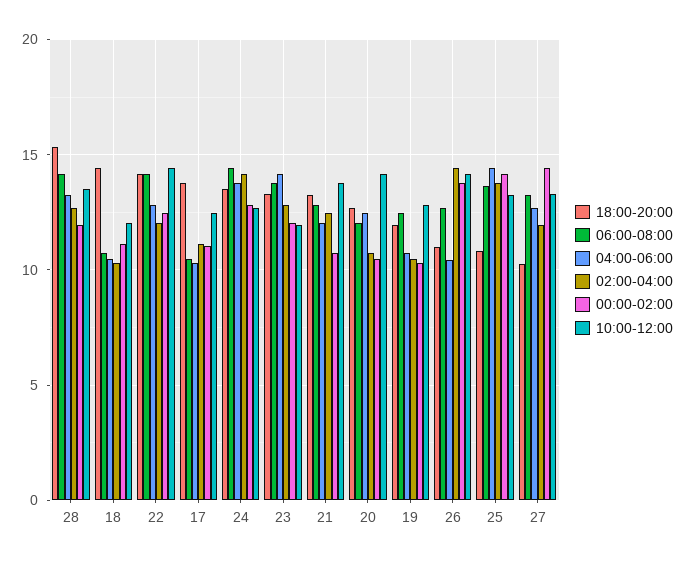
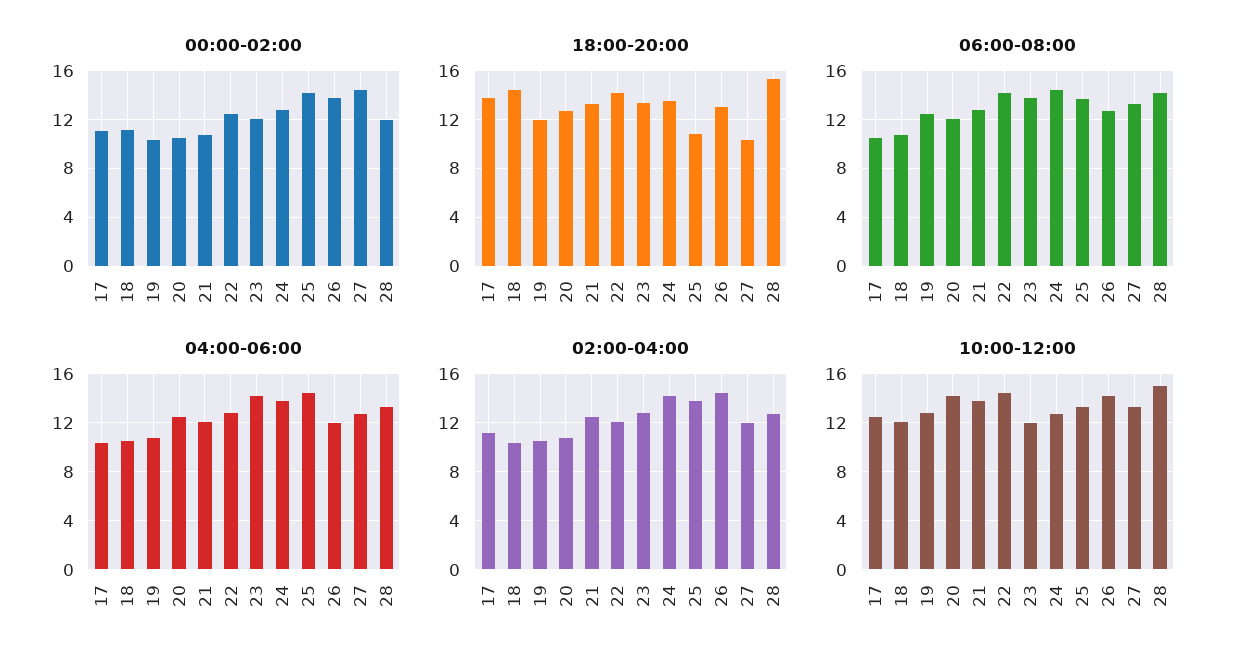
  {
    "18:00-20:00": {
      "28": 15.5,
      "18": 14.5,
      "22": 14,
      "17": 14,
      "24": 13.5,
      "23": 13.5,
      "21": 13.5,
      "20": 12.5,
      "19": 12,
-     "26": 11,
+     "26": 13,
      "25": 11,
      "27": 10.5
    },
    "06:00-08:00": {
      "28": 14,
      "18": 10.5,
      "22": 14,
      "17": 10.5,
      "24": 14.5,
      "23": 14,
      "21": 13,
      "20": 12,
      "19": 12.5,
      "26": 12.5,
      "25": 13.5,
      "27": 13.5
    },
    "04:00-06:00": {
      "28": 13.5,
      "18": 10.5,
      "22": 13,
      "17": 10.5,
      "24": 14,
      "23": 14,
      "21": 12,
      "20": 12.5,
      "19": 10.5,
-     "26": 10.5,
+     "26": 12,
      "25": 14.5,
      "27": 12.5
    },
    "02:00-04:00": {
      "28": 12.5,
      "18": 10.5,
      "22": 12,
      "17": 11,
      "24": 14,
      "23": 13,
      "21": 12.5,
      "20": 10.5,
      "19": 10.5,
      "26": 14.5,
      "25": 14,
      "27": 12
    },
    "00:00-02:00": {
      "28": 12,
      "18": 11,
      "22": 12.5,
      "17": 11,
      "24": 13,
      "23": 12,
      "21": 10.5,
      "20": 10.5,
      "19": 10.5,
      "26": 14,
      "25": 14,
      "27": 14.5
    },
    "10:00-12:00": {
-     "28": 13.5,
+     "28": 15,
      "18": 12,
      "22": 14.5,
      "17": 12.5,
      "24": 12.5,
      "23": 12,
      "21": 14,
      "20": 14,
      "19": 13,
      "26": 14,
      "25": 13.5,
      "27": 13.5
    }
  }

